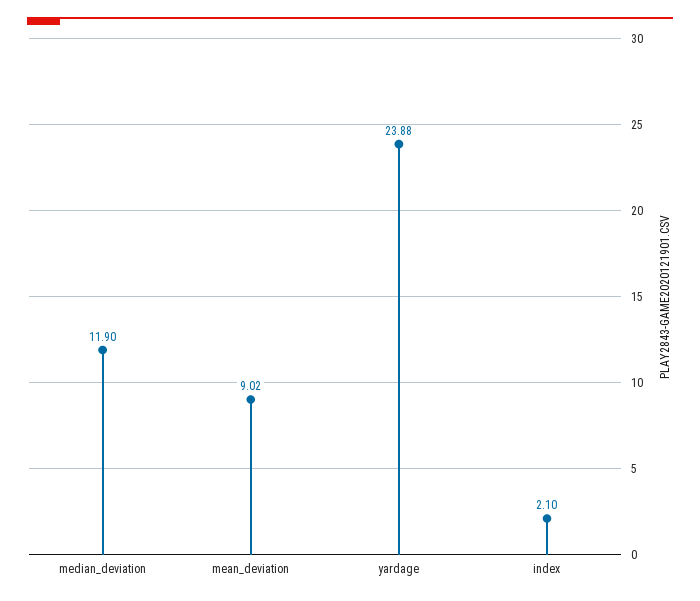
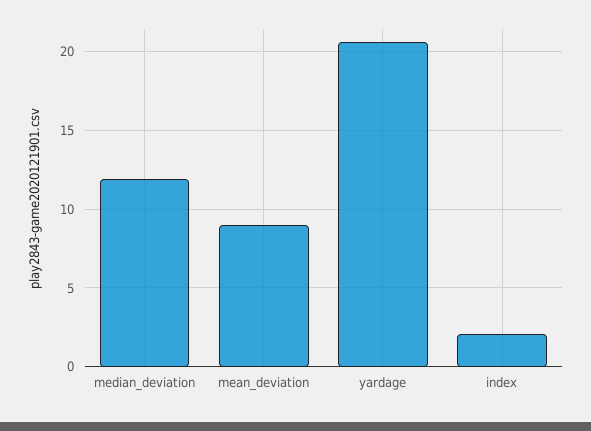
  {
    "median_deviation": 11.9,
    "mean_deviation": 9.02,
-   "yardage": 23.88,
+   "yardage": 20.5,
    "index": 2.1
  }

